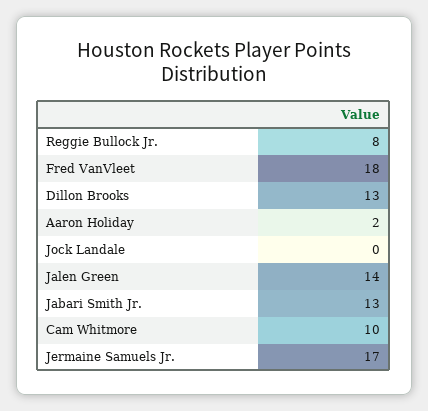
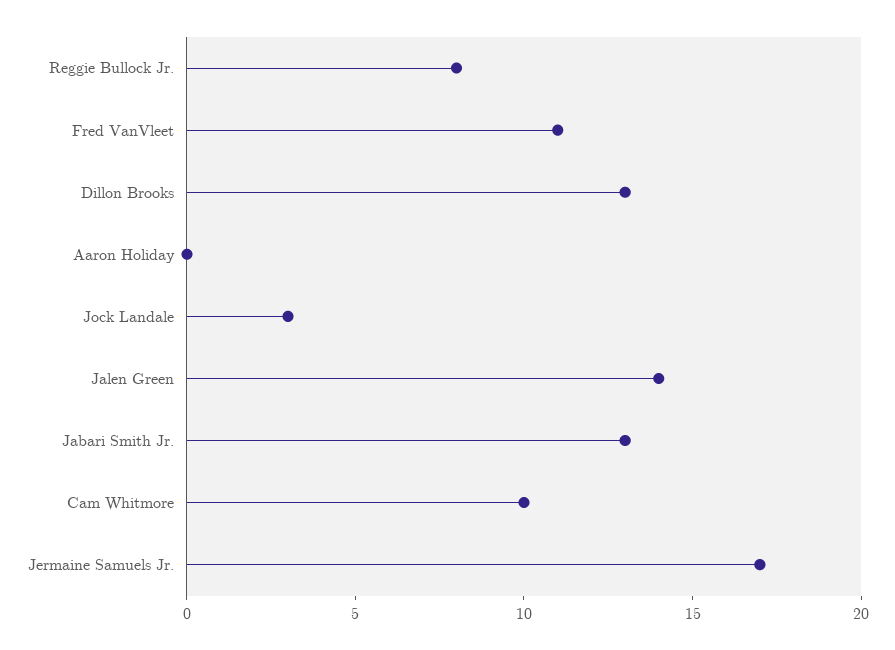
  {
    "Reggie Bullock Jr.": 8,
-   "Fred VanVleet": 18,
+   "Fred VanVleet": 11,
    "Dillon Brooks": 13,
-   "Aaron Holiday": 2,
+   "Aaron Holiday": 0,
-   "Jock Landale": 0,
+   "Jock Landale": 3,
    "Jalen Green": 14,
    "Jabari Smith Jr.": 13,
    "Cam Whitmore": 10,
    "Jermaine Samuels Jr.": 17
  }

